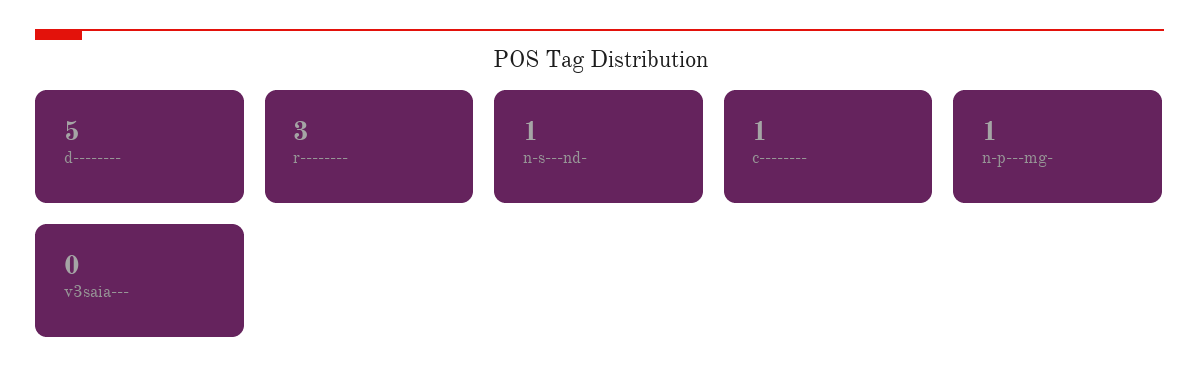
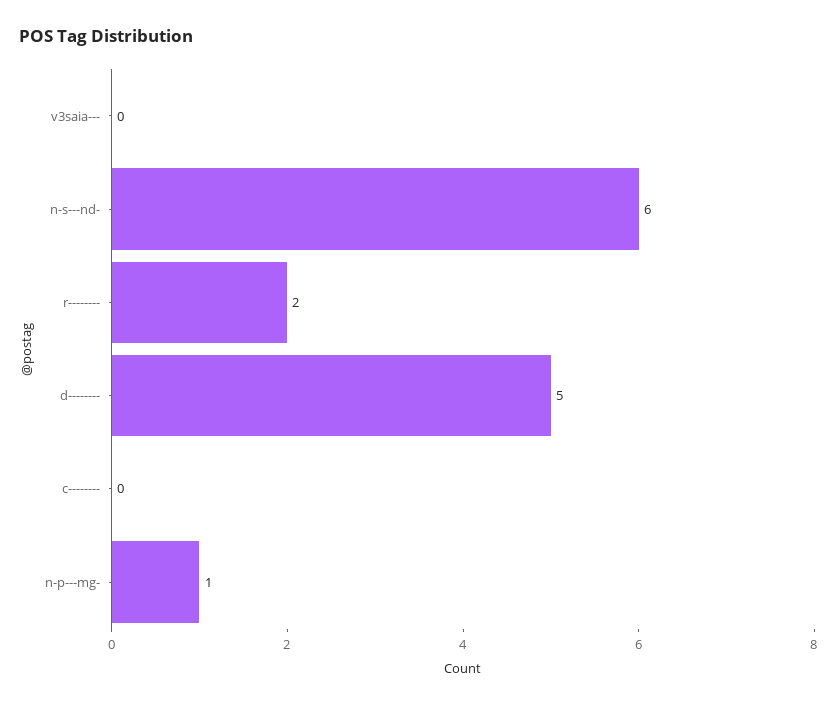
  {
    "d--------": 5,
-   "r--------": 3,
+   "r--------": 2,
-   "n-s---nd-": 1,
+   "n-s---nd-": 6,
-   "c--------": 1,
+   "c--------": 0,
    "n-p---mg-": 1,
    "v3saia---": 0
  }

